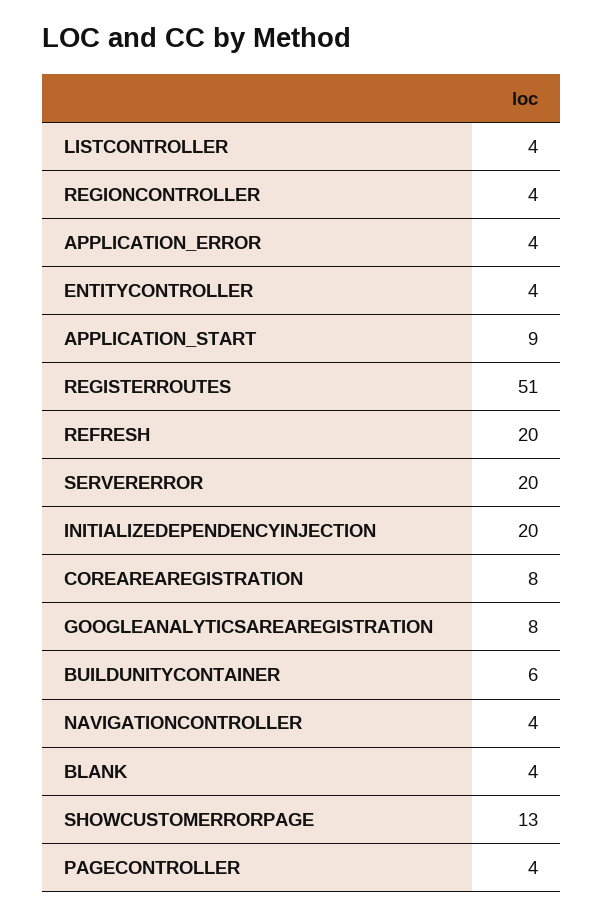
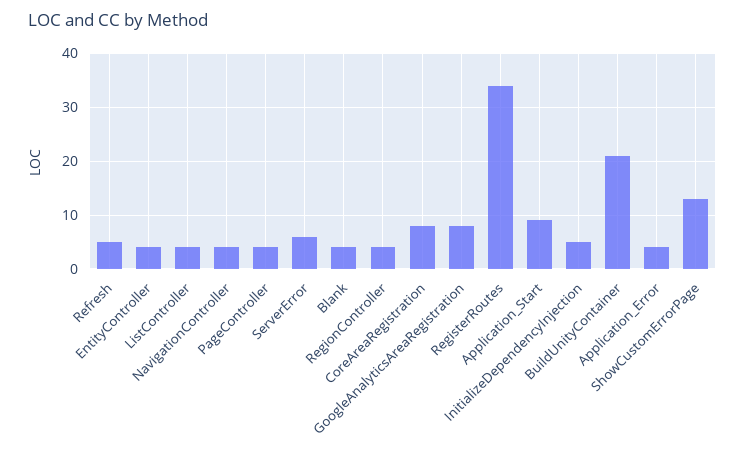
  {
    "LISTCONTROLLER": 4,
    "REGIONCONTROLLER": 4,
    "APPLICATION_ERROR": 4,
    "ENTITYCONTROLLER": 4,
    "APPLICATION_START": 9,
-   "REGISTERROUTES": 51,
+   "REGISTERROUTES": 35,
-   "REFRESH": 20,
+   "REFRESH": 5,
-   "SERVERERROR": 20,
+   "SERVERERROR": 5,
-   "INITIALIZEDEPENDENCYINJECTION": 20,
+   "INITIALIZEDEPENDENCYINJECTION": 5,
    "COREAREAREGISTRATION": 8,
    "GOOGLEANALYTICSAREAREGISTRATION": 8,
-   "BUILDUNITYCONTAINER": 6,
+   "BUILDUNITYCONTAINER": 20,
    "NAVIGATIONCONTROLLER": 4,
    "BLANK": 4,
    "SHOWCUSTOMERRORPAGE": 13,
    "PAGECONTROLLER": 4
  }

